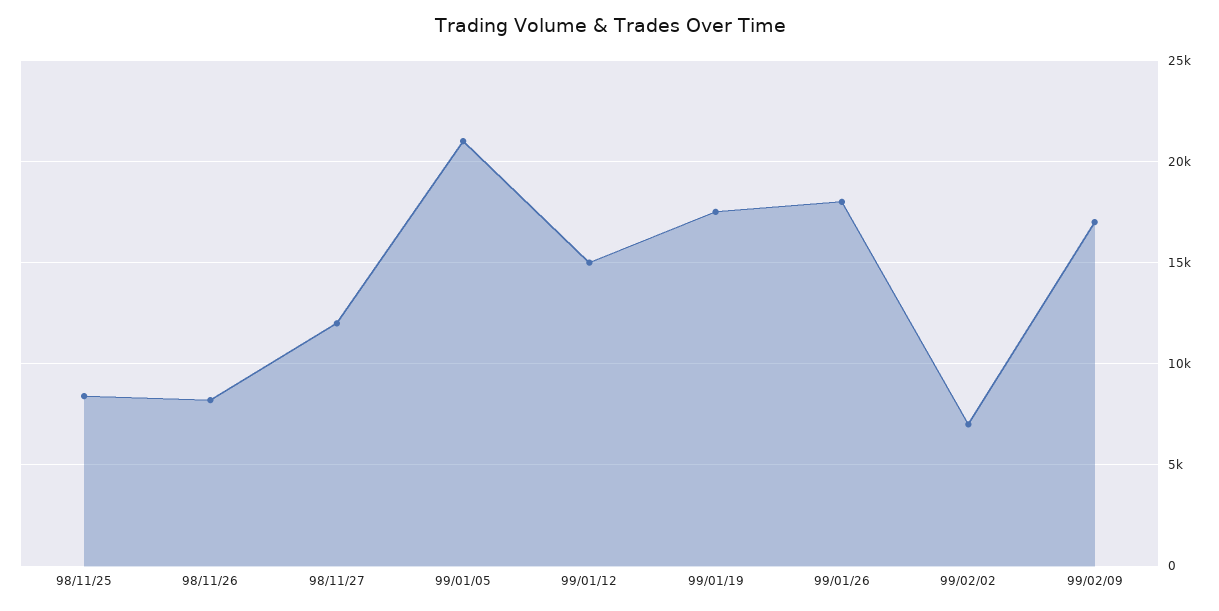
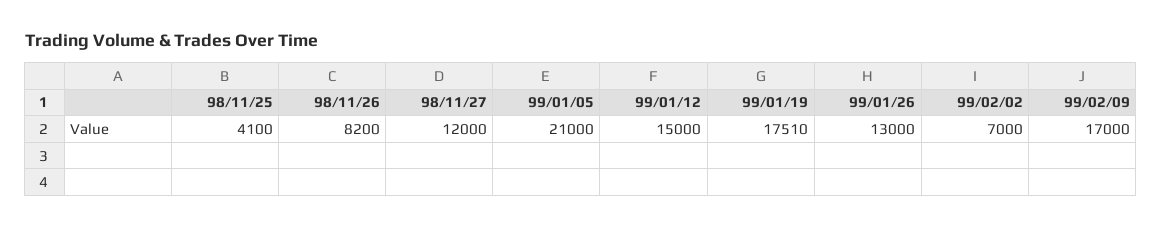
  {
-   "98/11/25": 8500,
+   "98/11/25": 4100,
    "98/11/26": 8200,
    "98/11/27": 12000,
    "99/01/05": 21000,
    "99/01/12": 15000,
    "99/01/19": 17510,
-   "99/01/26": 18000,
+   "99/01/26": 13000,
    "99/02/02": 7000,
    "99/02/09": 17000
  }

